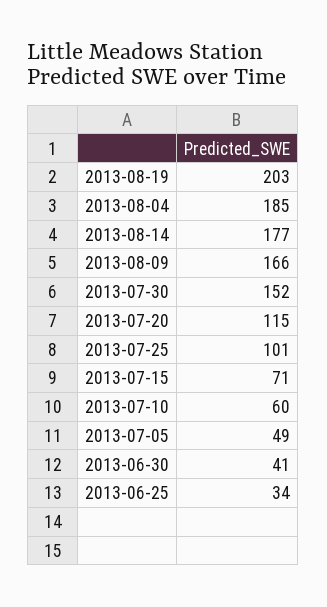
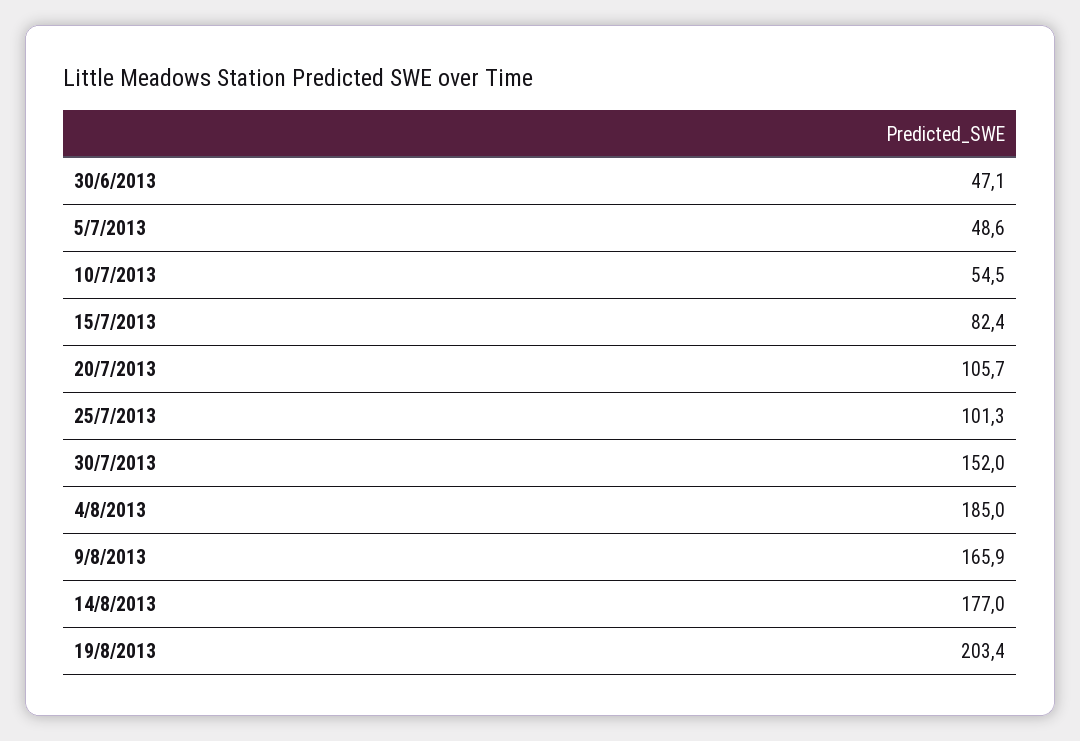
  {
    "2013-08-19": 203.4,
    "2013-08-04": 185,
    "2013-08-14": 177,
    "2013-08-09": 165.9,
    "2013-07-30": 152,
-   "2013-07-20": 115,
+   "2013-07-20": 105.7,
    "2013-07-25": 101.3,
-   "2013-07-15": 71,
+   "2013-07-15": 82.4,
-   "2013-07-10": 60,
+   "2013-07-10": 54.5,
    "2013-07-05": 48.6,
-   "2013-06-30": 41,
+   "2013-06-30": 47.1
-   "2013-06-25": 34
  }

